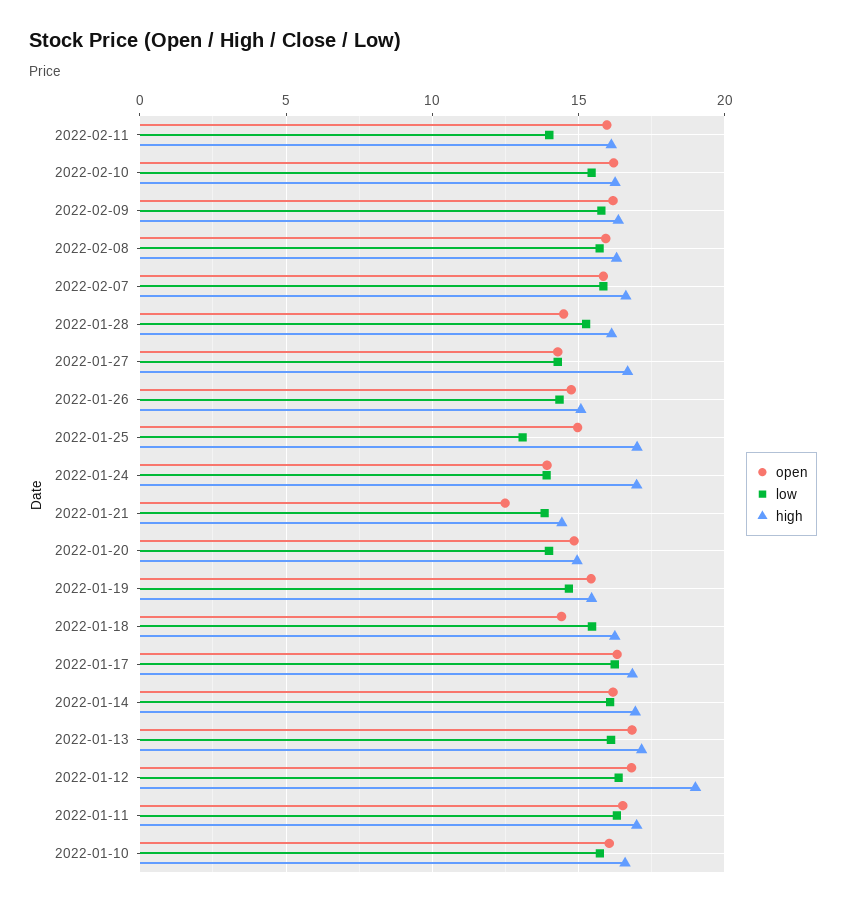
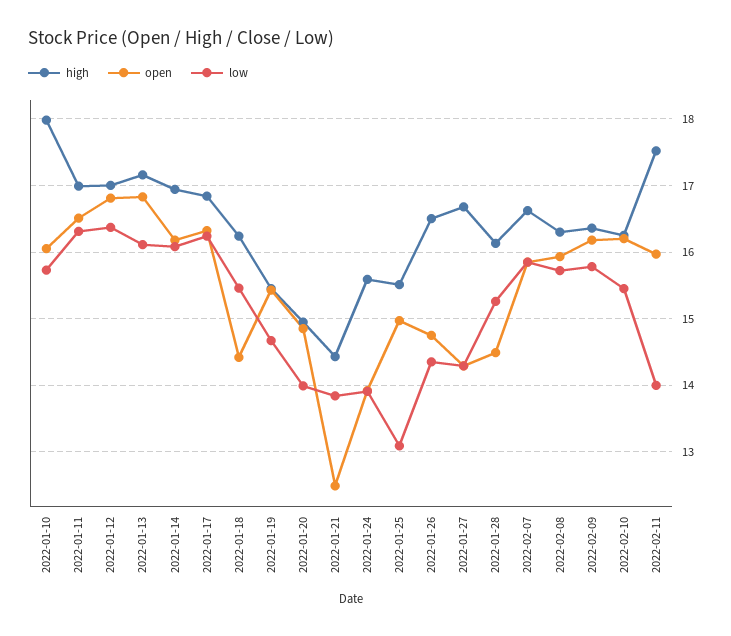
  {
    "open": {
      "2022-02-11": 16,
      "2022-02-10": 16.2,
      "2022-02-09": 16.2,
      "2022-02-08": 15.9,
      "2022-02-07": 15.9,
      "2022-01-28": 14.5,
      "2022-01-27": 14.3,
      "2022-01-26": 14.8,
      "2022-01-25": 15,
      "2022-01-24": 13.9,
      "2022-01-21": 12.5,
      "2022-01-20": 14.9,
      "2022-01-19": 15.4,
      "2022-01-18": 14.4,
      "2022-01-17": 16.3,
      "2022-01-14": 16.2,
      "2022-01-13": 16.8,
      "2022-01-12": 16.8,
      "2022-01-11": 16.5,
      "2022-01-10": 16.1
    },
    "low": {
      "2022-02-11": 14,
      "2022-02-10": 15.5,
      "2022-02-09": 15.8,
      "2022-02-08": 15.7,
      "2022-02-07": 15.9,
      "2022-01-28": 15.3,
      "2022-01-27": 14.3,
      "2022-01-26": 14.4,
      "2022-01-25": 13.1,
      "2022-01-24": 13.9,
      "2022-01-21": 13.8,
      "2022-01-20": 14,
      "2022-01-19": 14.7,
      "2022-01-18": 15.5,
      "2022-01-17": 16.2,
      "2022-01-14": 16.1,
      "2022-01-13": 16.1,
      "2022-01-12": 16.4,
      "2022-01-11": 16.3,
      "2022-01-10": 15.7
    },
    "high": {
-     "2022-02-11": 16,
+     "2022-02-11": 17.5,
      "2022-02-10": 16.3,
      "2022-02-09": 16.4,
      "2022-02-08": 16.3,
      "2022-02-07": 16.6,
      "2022-01-28": 16.1,
      "2022-01-27": 16.7,
-     "2022-01-26": 15,
+     "2022-01-26": 16.5,
-     "2022-01-25": 17,
+     "2022-01-25": 15.5,
-     "2022-01-24": 17,
+     "2022-01-24": 15.6,
      "2022-01-21": 14.4,
      "2022-01-20": 15,
      "2022-01-19": 15.5,
      "2022-01-18": 16.2,
      "2022-01-17": 16.8,
      "2022-01-14": 16.9,
      "2022-01-13": 17.2,
-     "2022-01-12": 19,
+     "2022-01-12": 17,
      "2022-01-11": 17,
-     "2022-01-10": 16.5
+     "2022-01-10": 18
    }
  }

